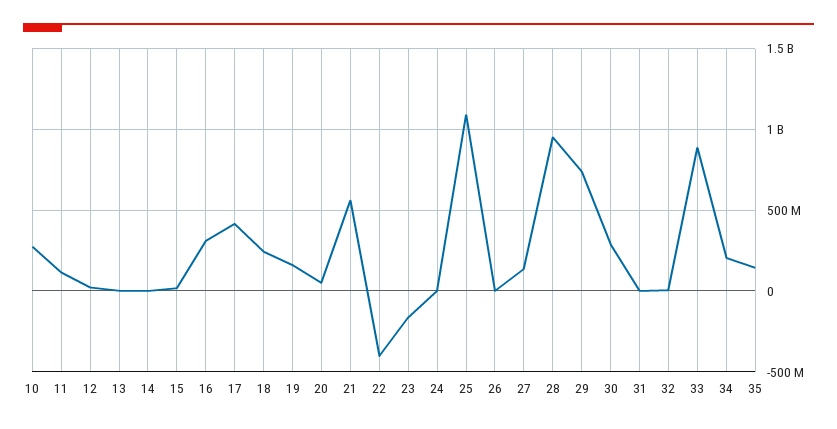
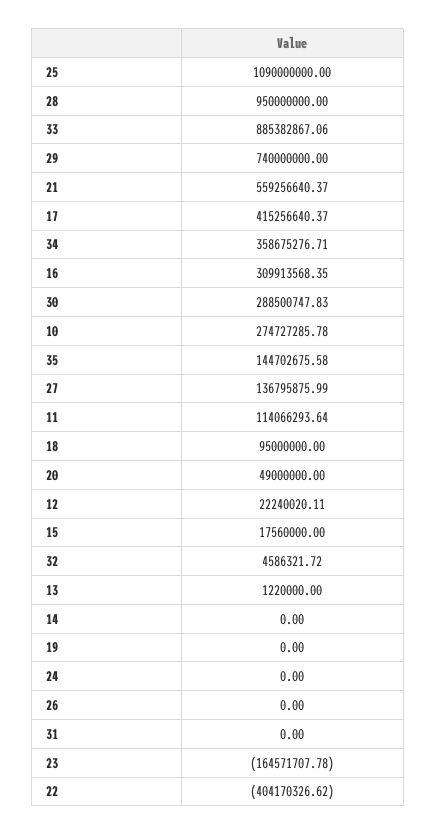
  {
    "10": 274727285.78,
    "11": 114066293.64,
    "12": 22240020.11,
    "13": 1220000,
    "14": 0,
    "15": 17560000,
    "16": 309913568.35,
    "17": 415256640.37,
-   "18": 250000000,
+   "18": 95000000,
-   "19": 150000000,
+   "19": 0,
    "20": 49000000,
    "21": 559256640.37,
    "22": -404170326.62,
    "23": -164571707.78,
    "24": 0,
    "25": 1090000000,
    "26": 0,
    "27": 136795875.99,
    "28": 950000000,
    "29": 740000000,
    "30": 288500747.83,
    "31": 0,
    "32": 4586321.72,
    "33": 885382867.06,
-   "34": 200000000,
+   "34": 358675276.71,
    "35": 144702675.58
  }

